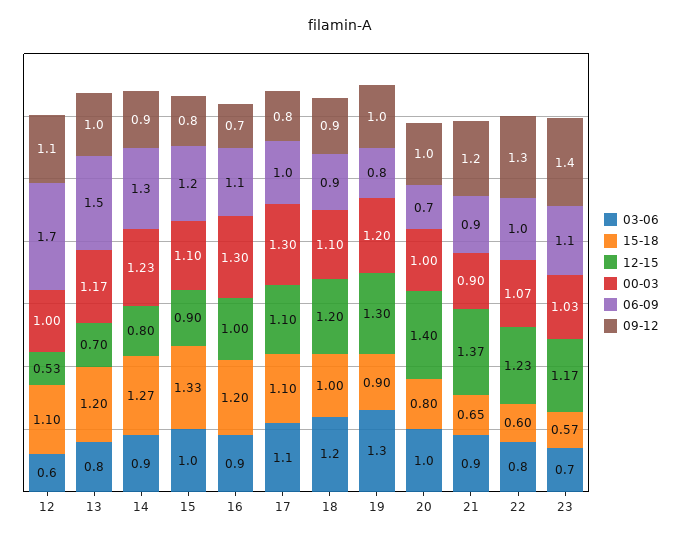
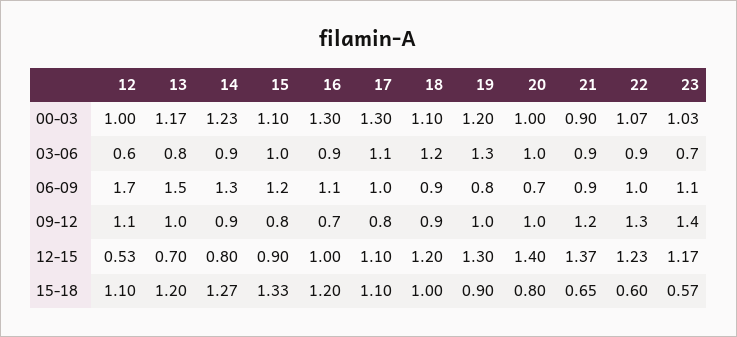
  {
    "03-06": {
      "12": 0.6,
      "13": 0.8,
      "14": 0.9,
      "15": 1,
      "16": 0.9,
      "17": 1.1,
      "18": 1.2,
      "19": 1.3,
      "20": 1,
      "21": 0.9,
-     "22": 0.8,
+     "22": 0.9,
      "23": 0.7
    },
    "15-18": {
      "12": 1.1,
      "13": 1.2,
      "14": 1.27,
      "15": 1.33,
      "16": 1.2,
      "17": 1.1,
      "18": 1,
      "19": 0.9,
      "20": 0.8,
      "21": 0.65,
      "22": 0.6,
      "23": 0.57
    },
    "12-15": {
      "12": 0.53,
      "13": 0.7,
      "14": 0.8,
      "15": 0.9,
      "16": 1,
      "17": 1.1,
      "18": 1.2,
      "19": 1.3,
      "20": 1.4,
      "21": 1.37,
      "22": 1.23,
      "23": 1.17
    },
    "00-03": {
      "12": 1,
      "13": 1.17,
      "14": 1.23,
      "15": 1.1,
      "16": 1.3,
      "17": 1.3,
      "18": 1.1,
      "19": 1.2,
      "20": 1,
      "21": 0.9,
      "22": 1.07,
      "23": 1.03
    },
    "06-09": {
      "12": 1.7,
      "13": 1.5,
      "14": 1.3,
      "15": 1.2,
      "16": 1.1,
      "17": 1,
      "18": 0.9,
      "19": 0.8,
      "20": 0.7,
      "21": 0.9,
      "22": 1,
      "23": 1.1
    },
    "09-12": {
      "12": 1.1,
      "13": 1,
      "14": 0.9,
      "15": 0.8,
      "16": 0.7,
      "17": 0.8,
      "18": 0.9,
      "19": 1,
      "20": 1,
      "21": 1.2,
      "22": 1.3,
      "23": 1.4
    }
  }

